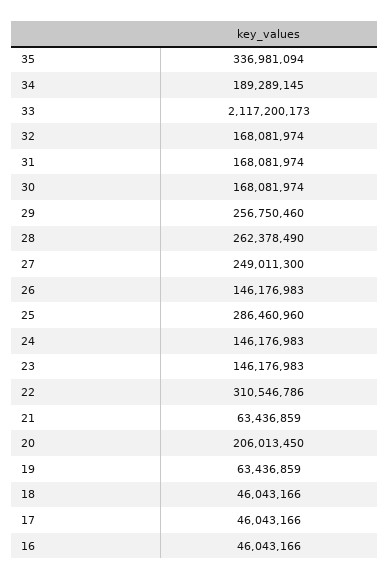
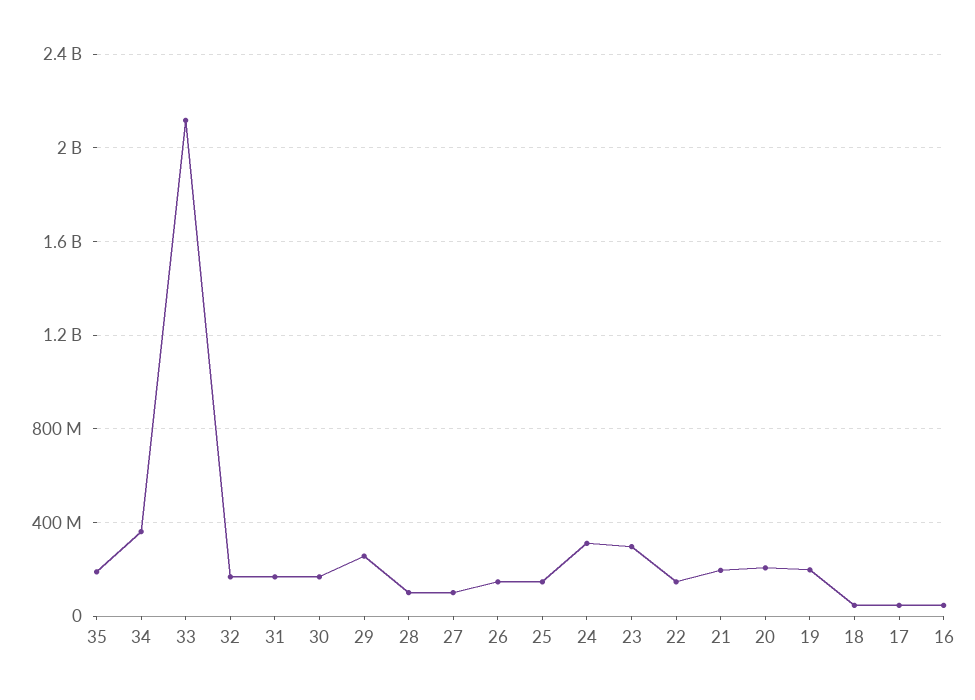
  {
-   "35": 336981094,
+   "35": 200000000,
-   "34": 189289145,
+   "34": 350000000,
    "33": 2117200173,
    "32": 168081974,
    "31": 168081974,
    "30": 168081974,
    "29": 256750460,
-   "28": 262378490,
+   "28": 100000000,
-   "27": 249011300,
+   "27": 100000000,
    "26": 146176983,
-   "25": 286460960,
+   "25": 150000000,
-   "24": 146176983,
+   "24": 300000000,
-   "23": 146176983,
+   "23": 300000000,
-   "22": 310546786,
+   "22": 150000000,
-   "21": 63436859,
+   "21": 200000000,
    "20": 206013450,
-   "19": 63436859,
+   "19": 200000000,
    "18": 46043166,
    "17": 46043166,
    "16": 46043166
  }

